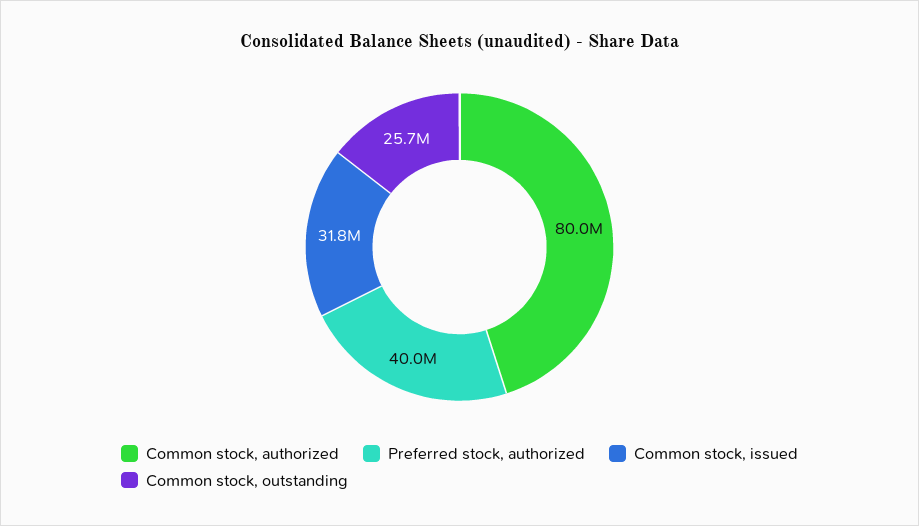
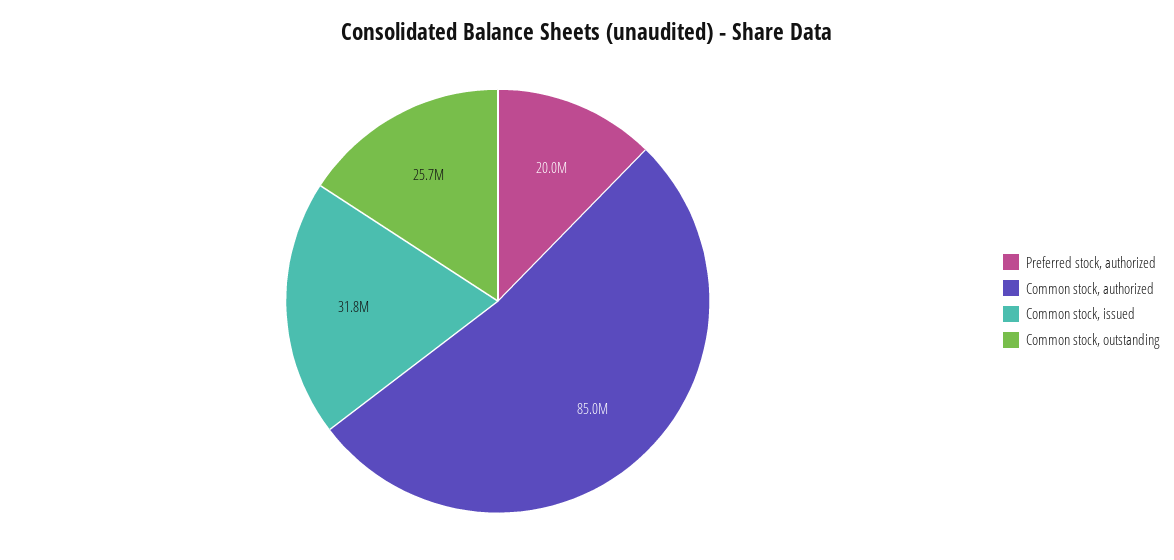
  {
-   "Common stock, authorized": 80000000,
+   "Common stock, authorized": 85000000,
-   "Preferred stock, authorized": 40000000,
+   "Preferred stock, authorized": 20000000,
    "Common stock, issued": 31800000,
    "Common stock, outstanding": 25700000
  }

